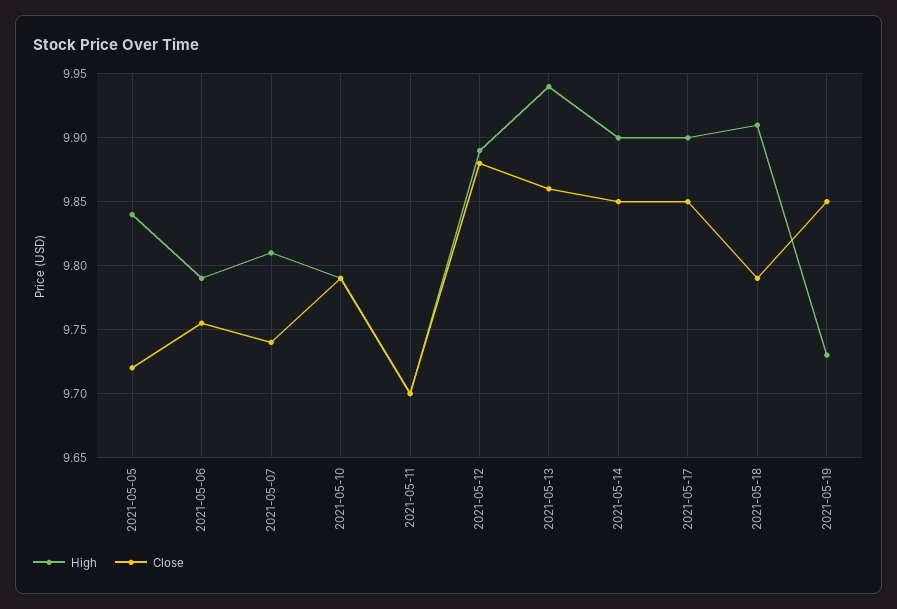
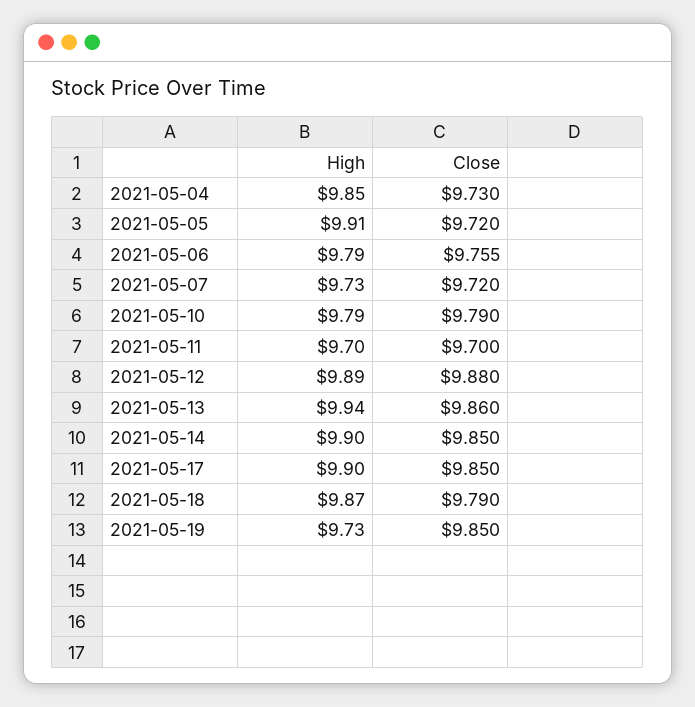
  {
    "High": {
-     "2021-05-05": 9.84,
+     "2021-05-05": 9.91,
      "2021-05-06": 9.79,
-     "2021-05-07": 9.81,
+     "2021-05-07": 9.73,
      "2021-05-10": 9.79,
      "2021-05-11": 9.7,
      "2021-05-12": 9.89,
      "2021-05-13": 9.94,
      "2021-05-14": 9.9,
      "2021-05-17": 9.9,
-     "2021-05-18": 9.91,
+     "2021-05-18": 9.87,
-     "2021-05-19": 9.73
+     "2021-05-19": 9.73,
+     "2021-05-04": 9.85
    },
    "Close": {
      "2021-05-05": 9.72,
      "2021-05-06": 9.755,
-     "2021-05-07": 9.74,
+     "2021-05-07": 9.72,
      "2021-05-10": 9.79,
      "2021-05-11": 9.7,
      "2021-05-12": 9.88,
      "2021-05-13": 9.86,
      "2021-05-14": 9.85,
      "2021-05-17": 9.85,
      "2021-05-18": 9.79,
-     "2021-05-19": 9.85
+     "2021-05-19": 9.85,
+     "2021-05-04": 9.73
    }
  }

